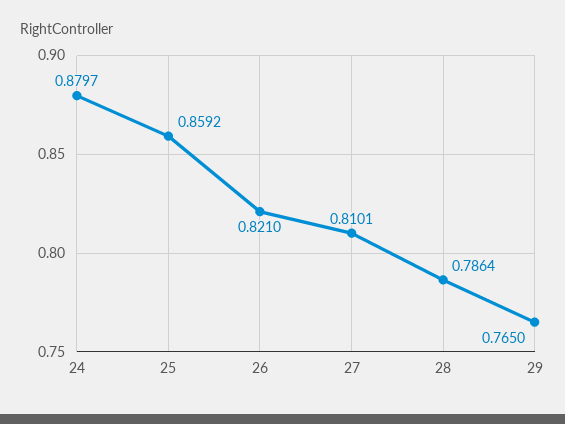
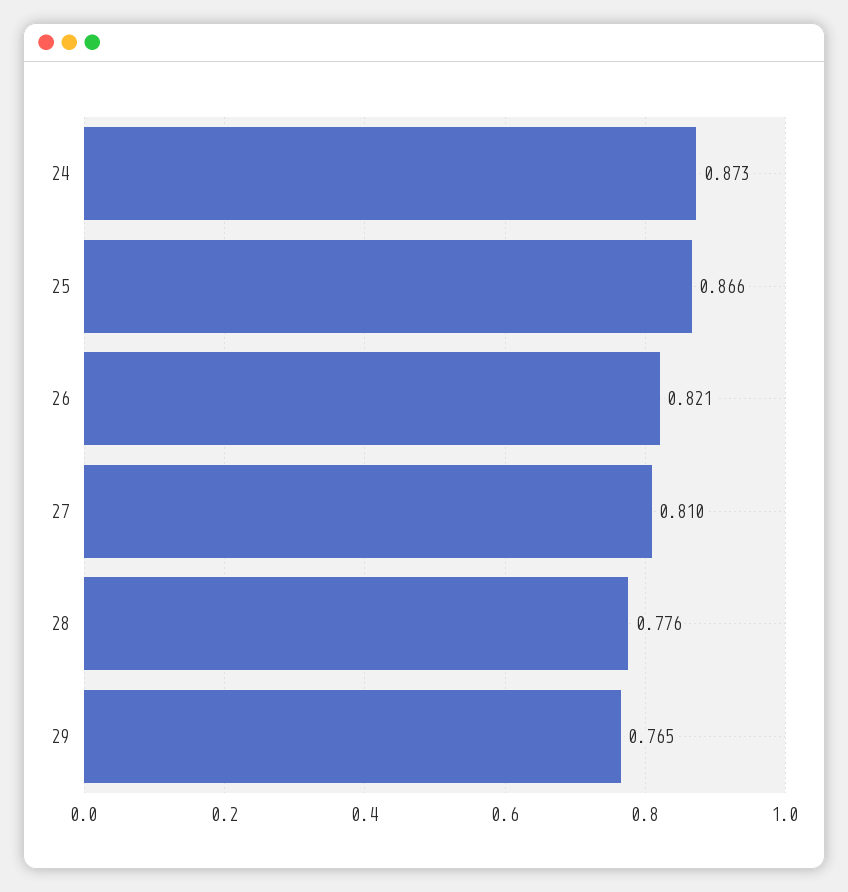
  {
-   "24": 0.8797,
+   "24": 0.873,
-   "25": 0.8592,
+   "25": 0.866,
    "26": 0.821,
    "27": 0.8101,
-   "28": 0.7864,
+   "28": 0.776,
    "29": 0.765
  }

